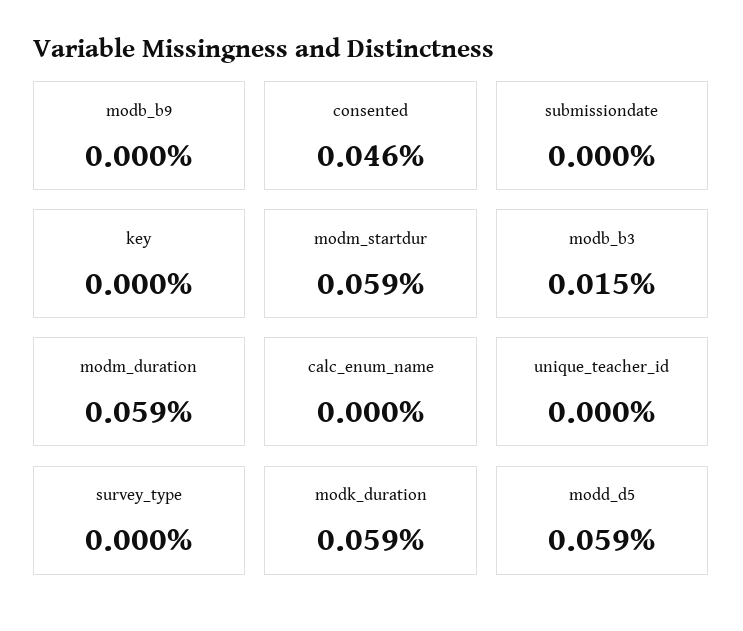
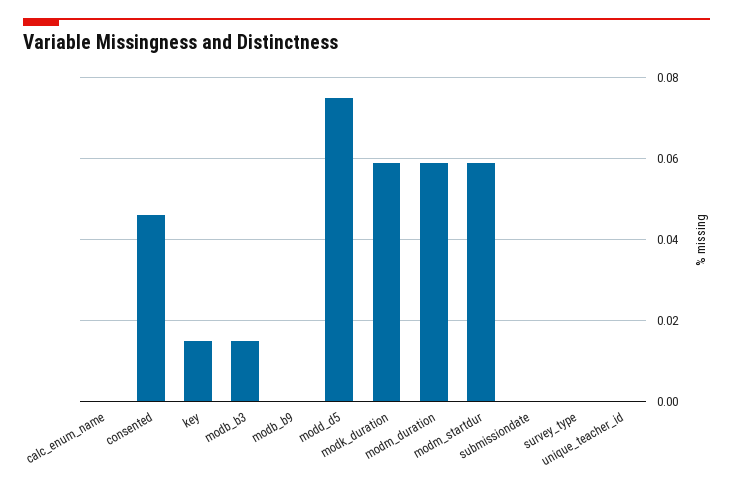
  {
    "modb_b9": 0,
    "consented": 0.046,
    "submissiondate": 0,
-   "key": 0,
+   "key": 0.015,
    "modm_startdur": 0.059,
    "modb_b3": 0.015,
    "modm_duration": 0.059,
    "calc_enum_name": 0,
    "unique_teacher_id": 0,
    "survey_type": 0,
    "modk_duration": 0.059,
-   "modd_d5": 0.059
+   "modd_d5": 0.075
  }

